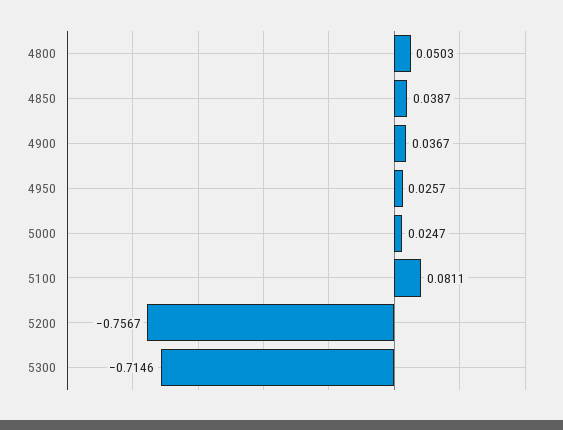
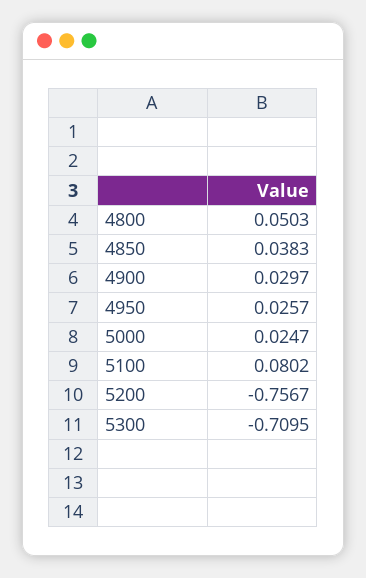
  {
    "4800": 0.0503,
-   "4850": 0.0387,
+   "4850": 0.0383,
-   "4900": 0.0367,
+   "4900": 0.0297,
    "4950": 0.0257,
    "5000": 0.0247,
-   "5100": 0.0811,
+   "5100": 0.0802,
    "5200": -0.7567,
-   "5300": -0.7146
+   "5300": -0.7095
  }

